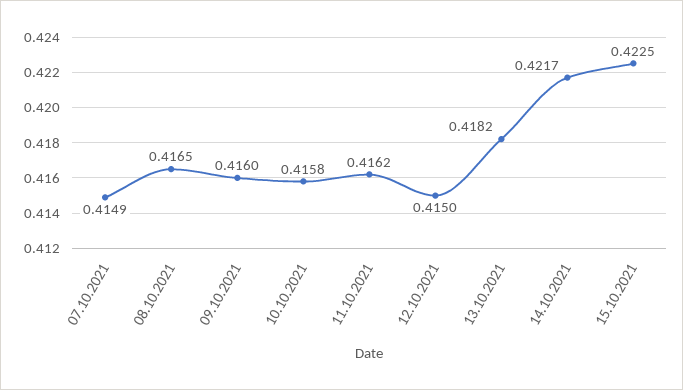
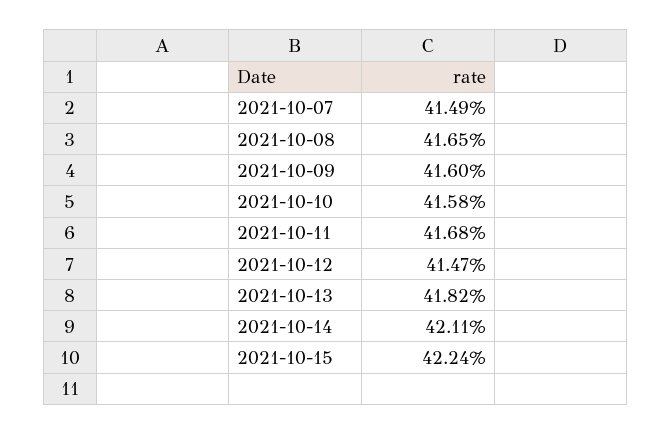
  {
    "07.10.2021": 0.4149,
    "08.10.2021": 0.4165,
    "09.10.2021": 0.416,
    "10.10.2021": 0.4158,
-   "11.10.2021": 0.4162,
+   "11.10.2021": 0.4168,
-   "12.10.2021": 0.415,
+   "12.10.2021": 0.4147,
    "13.10.2021": 0.4182,
-   "14.10.2021": 0.4217,
+   "14.10.2021": 0.4211,
-   "15.10.2021": 0.4225
+   "15.10.2021": 0.4224
  }

